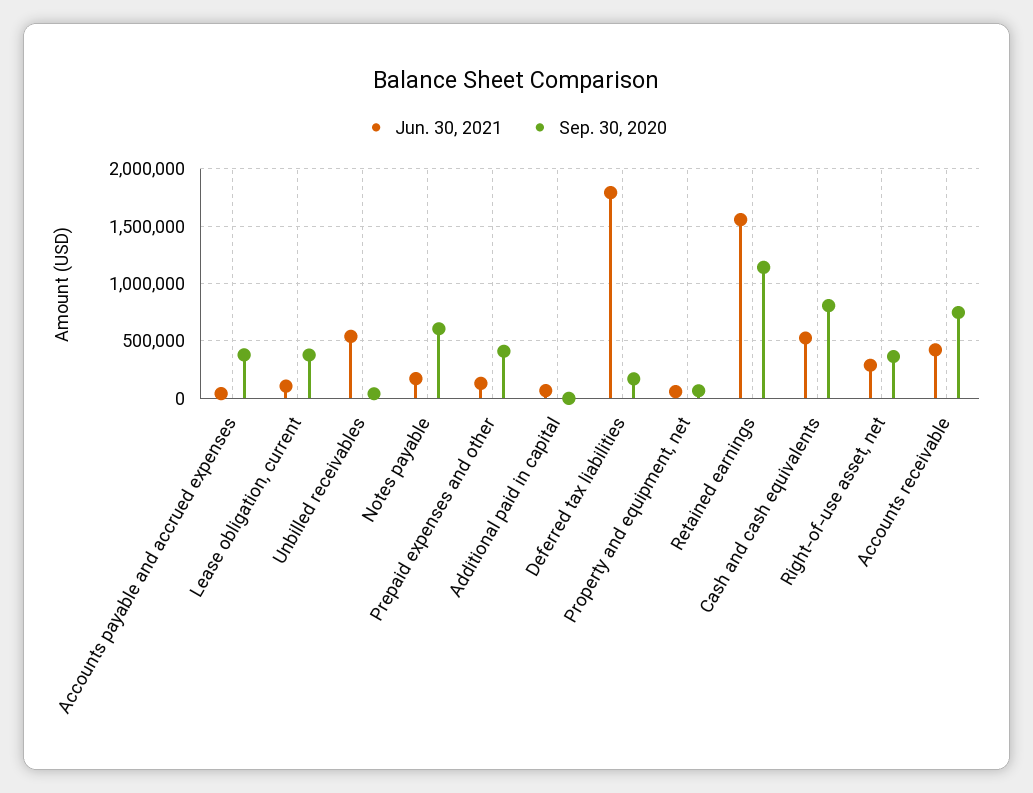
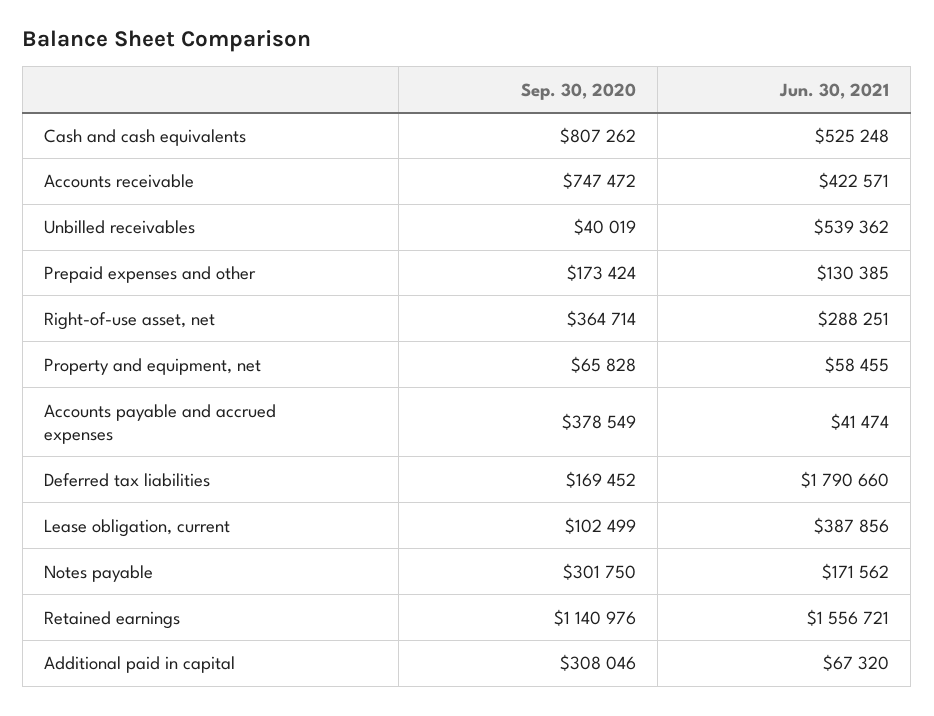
  {
    "Jun. 30, 2021": {
      "Accounts payable and accrued expenses": 41474,
-     "Lease obligation, current": 100000,
+     "Lease obligation, current": 387856,
      "Unbilled receivables": 539362,
      "Notes payable": 171562,
      "Prepaid expenses and other": 130385,
      "Additional paid in capital": 67320,
      "Deferred tax liabilities": 1790660,
      "Property and equipment, net": 58455,
      "Retained earnings": 1556721,
      "Cash and cash equivalents": 525248,
      "Right-of-use asset, net": 288251,
      "Accounts receivable": 422571
    },
    "Sep. 30, 2020": {
      "Accounts payable and accrued expenses": 378549,
-     "Lease obligation, current": 400000,
+     "Lease obligation, current": 102499,
      "Unbilled receivables": 40019,
-     "Notes payable": 600000,
+     "Notes payable": 301750,
-     "Prepaid expenses and other": 400000,
+     "Prepaid expenses and other": 173424,
-     "Additional paid in capital": 0,
+     "Additional paid in capital": 308046,
      "Deferred tax liabilities": 169452,
      "Property and equipment, net": 65828,
      "Retained earnings": 1140976,
      "Cash and cash equivalents": 807262,
      "Right-of-use asset, net": 364714,
      "Accounts receivable": 747472
    }
  }

